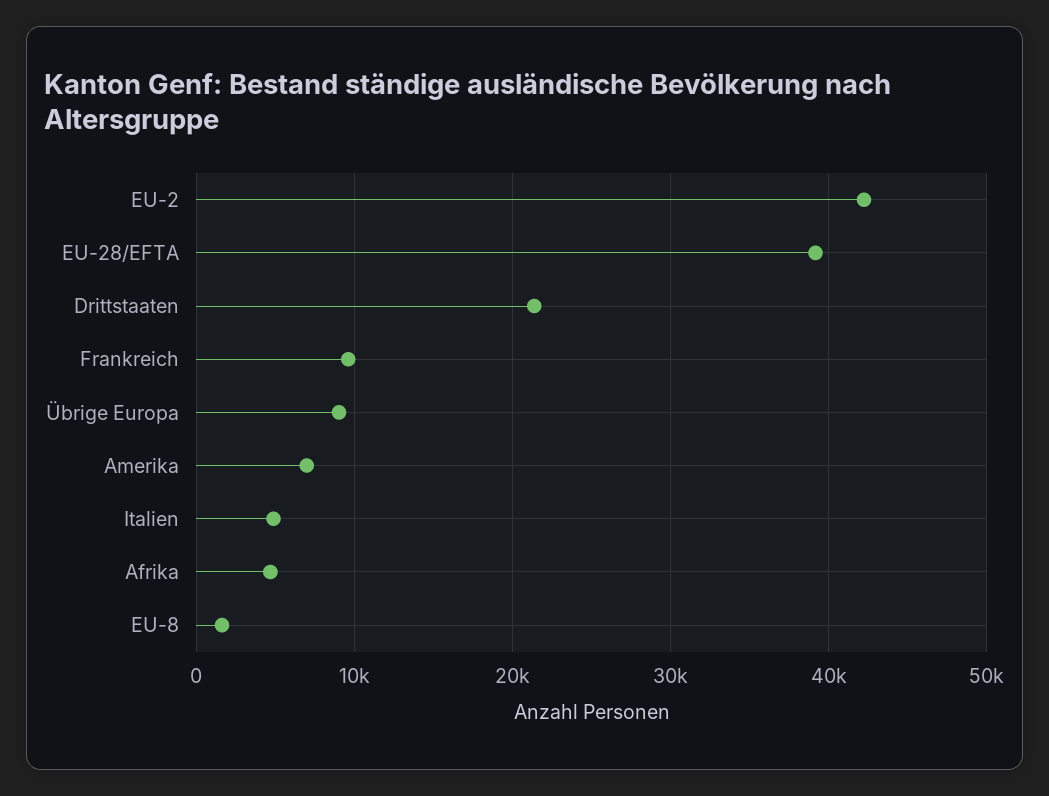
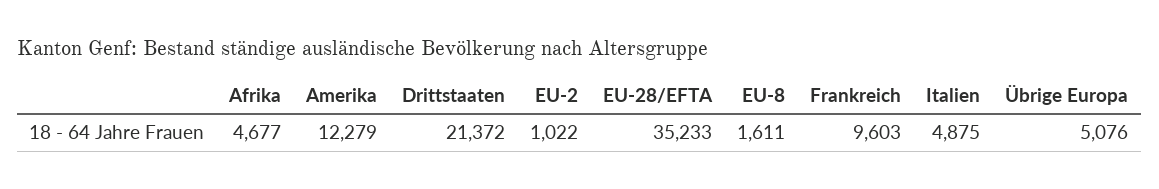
  {
-   "EU-2": 42000,
+   "EU-2": 1022,
-   "EU-28/EFTA": 39000,
+   "EU-28/EFTA": 35233,
    "Drittstaaten": 21372,
    "Frankreich": 9603,
-   "Übrige Europa": 9000,
+   "Übrige Europa": 5076,
-   "Amerika": 7000,
+   "Amerika": 12279,
    "Italien": 4875,
    "Afrika": 4677,
    "EU-8": 1611
  }

